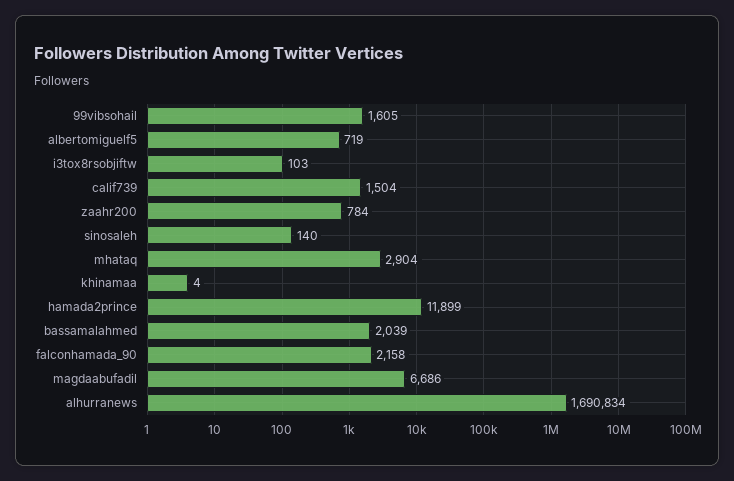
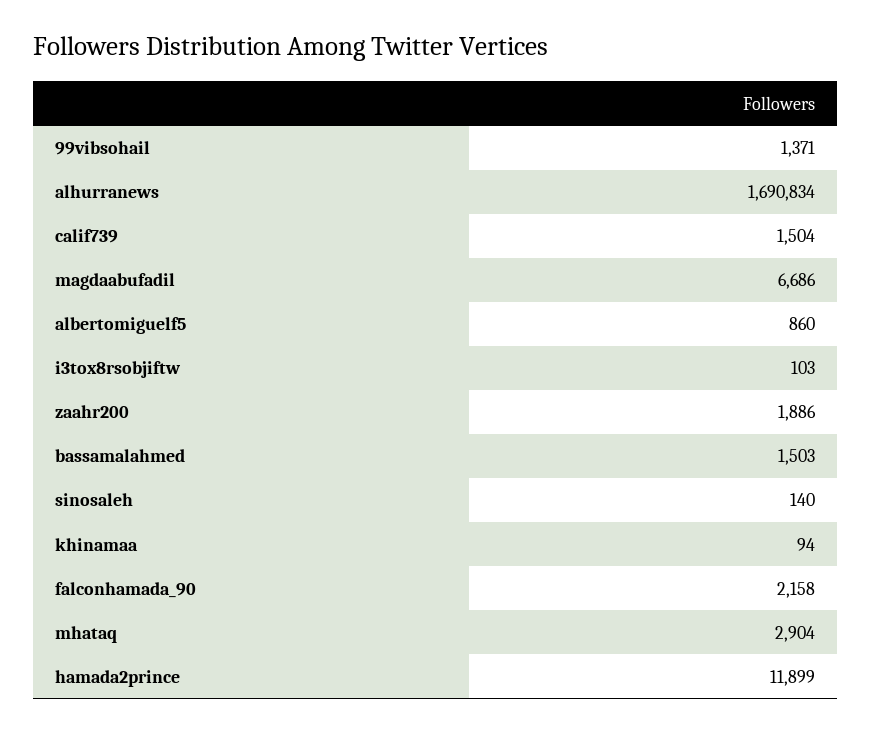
  {
-   "99vibsohail": 1605,
+   "99vibsohail": 1371,
-   "albertomiguelf5": 719,
+   "albertomiguelf5": 860,
    "i3tox8rsobjiftw": 103,
    "calif739": 1504,
-   "zaahr200": 784,
+   "zaahr200": 1886,
    "sinosaleh": 140,
    "mhataq": 2904,
-   "khinamaa": 4,
+   "khinamaa": 94,
    "hamada2prince": 11899,
-   "bassamalahmed": 2039,
+   "bassamalahmed": 1503,
    "falconhamada_90": 2158,
    "magdaabufadil": 6686,
    "alhurranews": 1690834
  }

